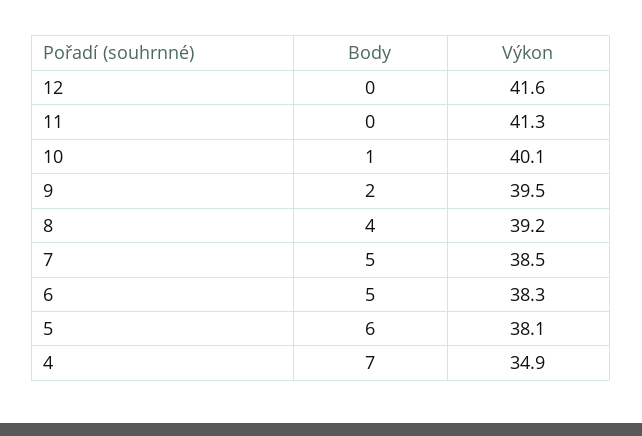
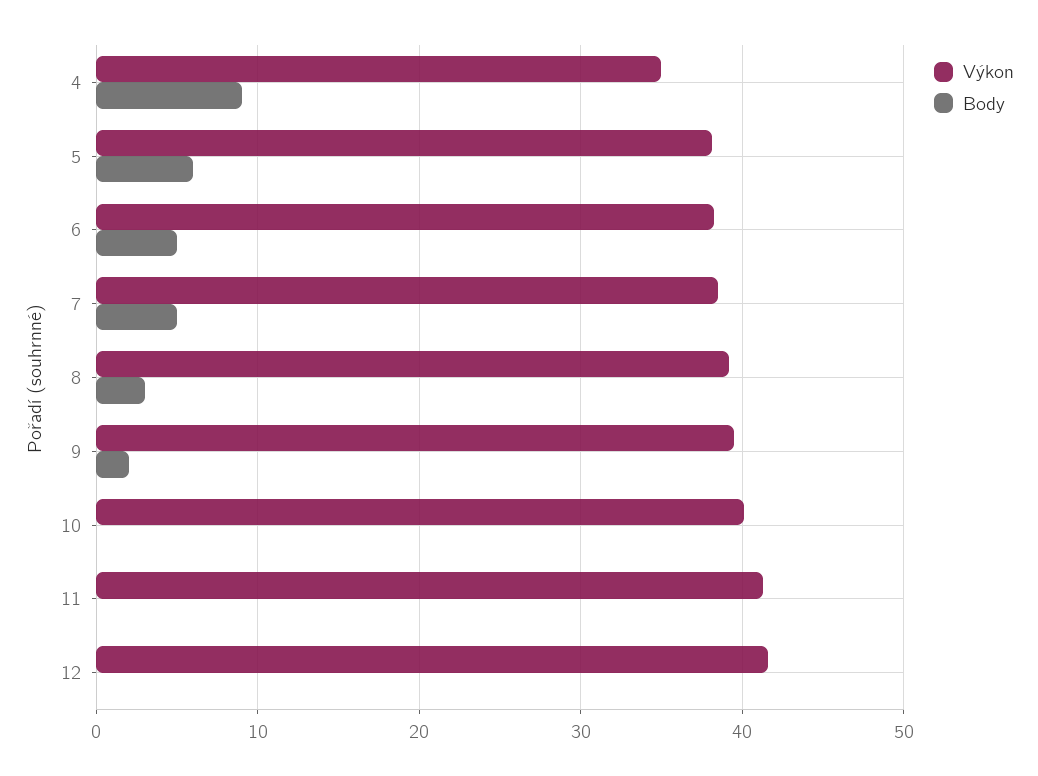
  {
    "Body": {
      "12": 0,
      "11": 0,
-     "10": 1,
+     "10": 0,
      "9": 2,
-     "8": 4,
+     "8": 3,
      "7": 5,
      "6": 5,
      "5": 6,
-     "4": 7
+     "4": 9
    },
    "Výkon": {
      "12": 41.6,
      "11": 41.3,
      "10": 40.1,
      "9": 39.5,
      "8": 39.2,
      "7": 38.5,
      "6": 38.3,
      "5": 38.1,
      "4": 34.9
    }
  }

